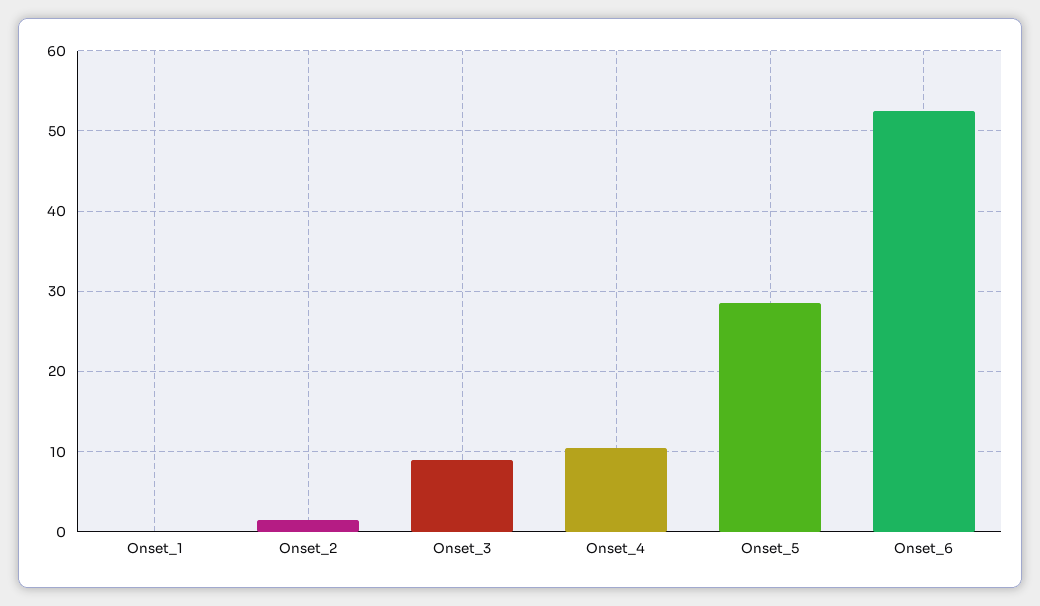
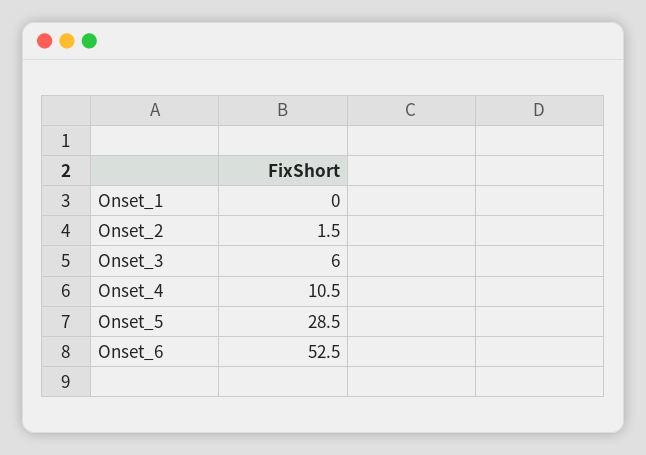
  {
    "Onset_1": 0,
    "Onset_2": 1.5,
-   "Onset_3": 9,
+   "Onset_3": 6,
    "Onset_4": 10.5,
    "Onset_5": 28.5,
    "Onset_6": 52.5
  }

